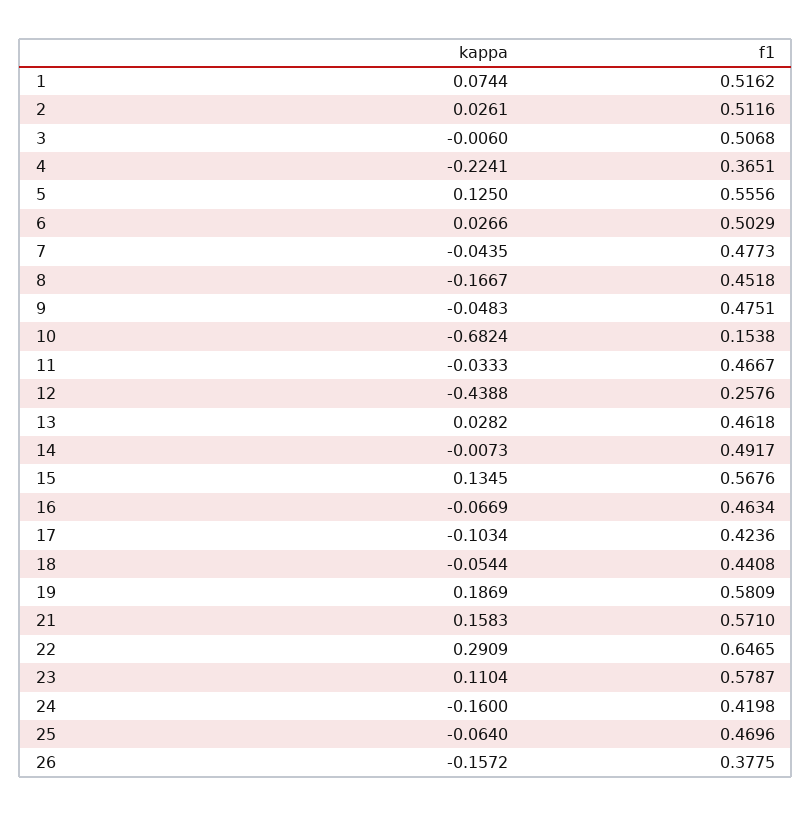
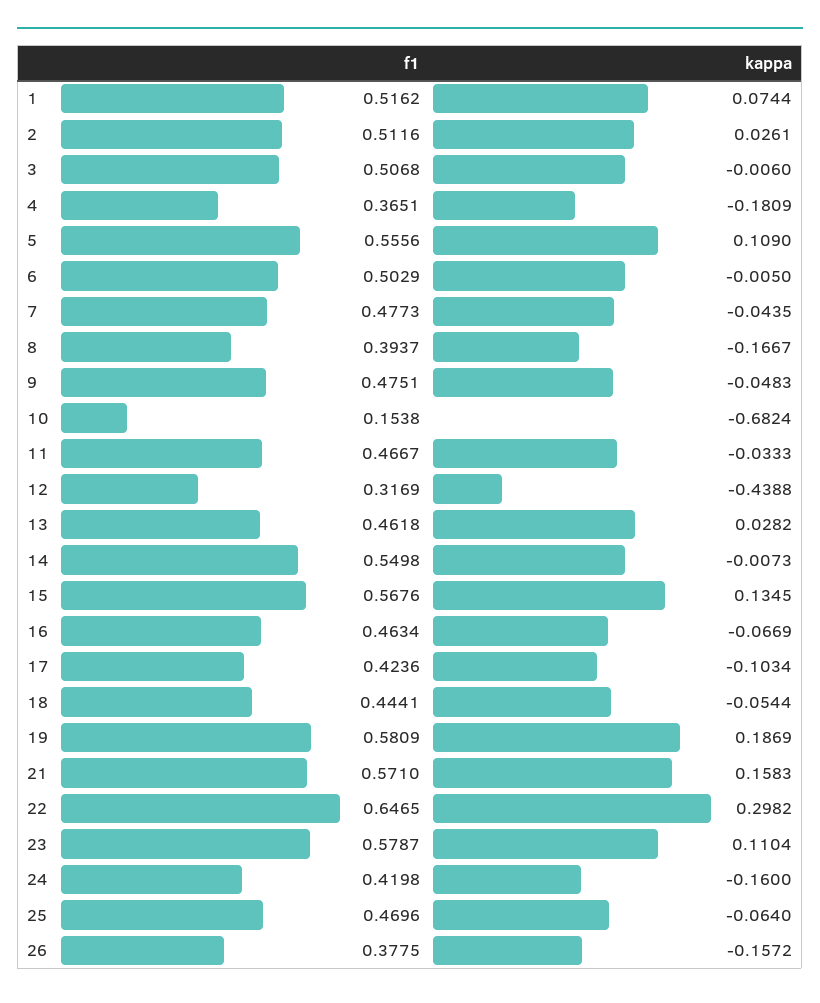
  {
    "kappa": {
      "1": 0.0744,
      "2": 0.0261,
      "3": -0.006,
-     "4": -0.2241,
+     "4": -0.1809,
-     "5": 0.125,
+     "5": 0.109,
-     "6": 0.0266,
+     "6": -0.005,
      "7": -0.0435,
      "8": -0.1667,
      "9": -0.0483,
      "10": -0.6824,
      "11": -0.0333,
      "12": -0.4388,
      "13": 0.0282,
      "14": -0.0073,
      "15": 0.1345,
      "16": -0.0669,
      "17": -0.1034,
      "18": -0.0544,
      "19": 0.1869,
      "21": 0.1583,
-     "22": 0.2909,
+     "22": 0.2982,
      "23": 0.1104,
      "24": -0.16,
      "25": -0.064,
      "26": -0.1572
    },
    "f1": {
      "1": 0.5162,
      "2": 0.5116,
      "3": 0.5068,
      "4": 0.3651,
      "5": 0.5556,
      "6": 0.5029,
      "7": 0.4773,
-     "8": 0.4518,
+     "8": 0.3937,
      "9": 0.4751,
      "10": 0.1538,
      "11": 0.4667,
-     "12": 0.2576,
+     "12": 0.3169,
      "13": 0.4618,
-     "14": 0.4917,
+     "14": 0.5498,
      "15": 0.5676,
      "16": 0.4634,
      "17": 0.4236,
-     "18": 0.4408,
+     "18": 0.4441,
      "19": 0.5809,
      "21": 0.571,
      "22": 0.6465,
      "23": 0.5787,
      "24": 0.4198,
      "25": 0.4696,
      "26": 0.3775
    }
  }

